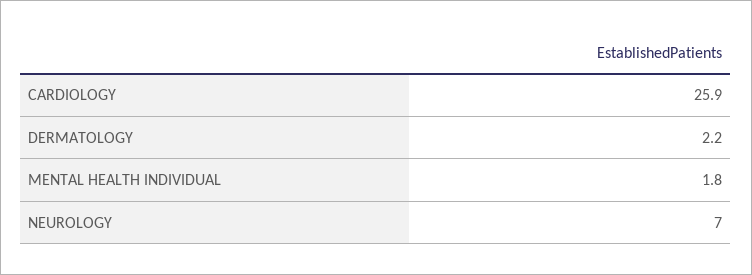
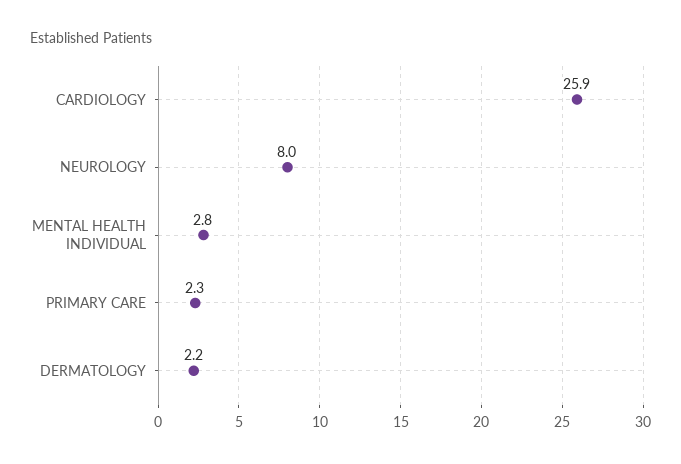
  {
    "CARDIOLOGY": 25.9,
    "DERMATOLOGY": 2.2,
-   "MENTAL HEALTH INDIVIDUAL": 1.8,
+   "MENTAL HEALTH INDIVIDUAL": 2.8,
-   "NEUROLOGY": 7
+   "NEUROLOGY": 8,
+   "PRIMARY CARE": 2.3
  }

